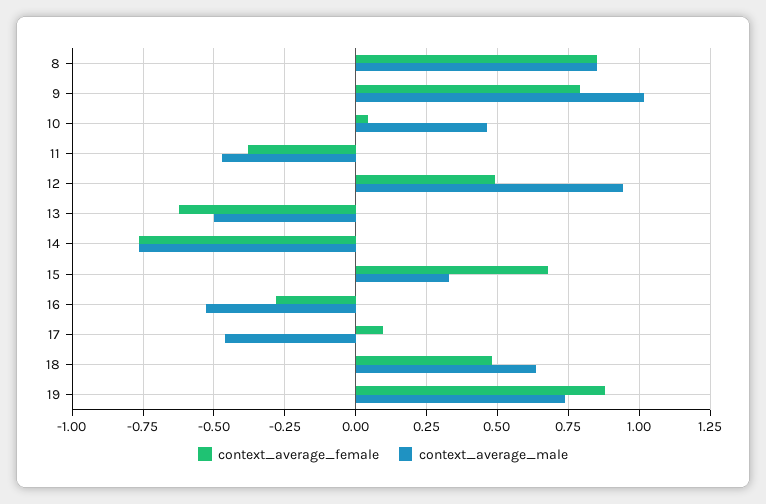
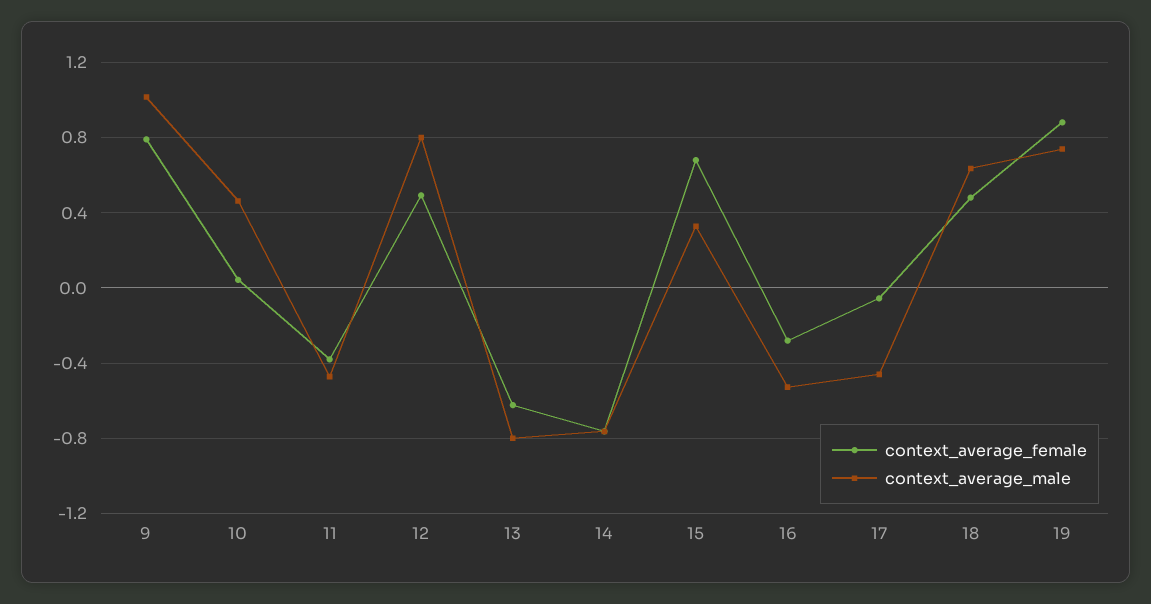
  {
    "context_average_female": {
-     "8": 0.85,
      "9": 0.8,
      "10": 0.05,
      "11": -0.375,
      "12": 0.5,
      "13": -0.625,
      "14": -0.775,
      "15": 0.675,
      "16": -0.275,
-     "17": 0.1,
+     "17": -0.05,
      "18": 0.475,
      "19": 0.875
    },
    "context_average_male": {
-     "8": 0.85,
      "9": 1.025,
      "10": 0.475,
      "11": -0.475,
-     "12": 0.95,
+     "12": 0.8,
-     "13": -0.5,
+     "13": -0.8,
      "14": -0.775,
      "15": 0.325,
      "16": -0.525,
      "17": -0.45,
      "18": 0.625,
      "19": 0.75
    }
  }

